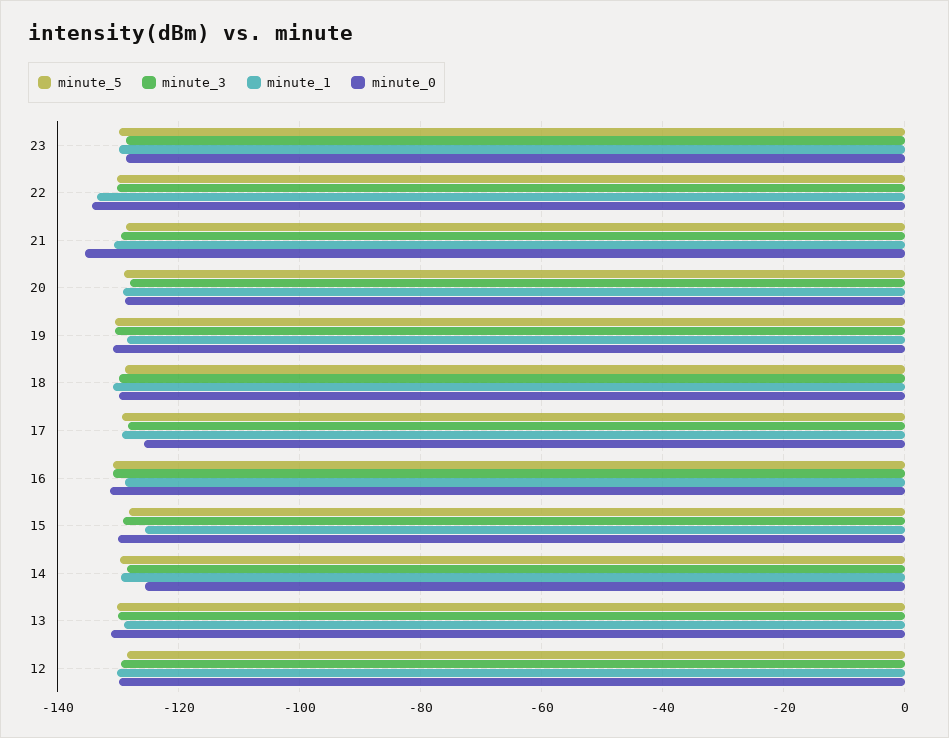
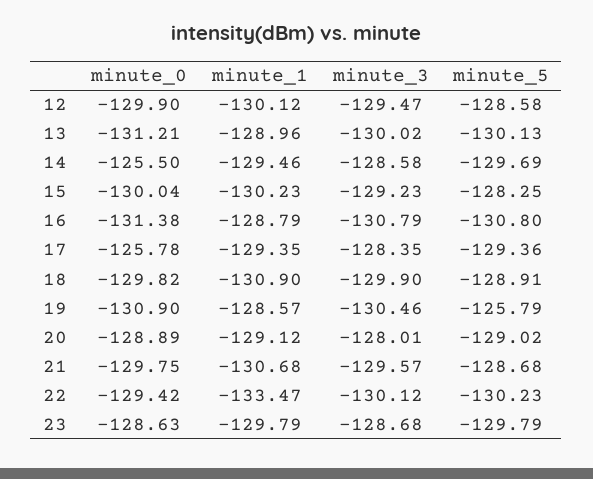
  {
    "minute_5": {
      "23": -129.79,
      "22": -130.23,
      "21": -128.68,
      "20": -129.02,
-     "19": -130,
+     "19": -125.79,
      "18": -128.91,
      "17": -129.36,
      "16": -130.8,
      "15": -128.25,
      "14": -129.69,
      "13": -130.13,
      "12": -128.58
    },
    "minute_3": {
      "23": -128.68,
      "22": -130.12,
      "21": -129.57,
      "20": -128.01,
      "19": -130.46,
      "18": -129.9,
      "17": -128.35,
      "16": -130.79,
      "15": -129.23,
      "14": -128.58,
      "13": -130.02,
      "12": -129.47
    },
    "minute_1": {
      "23": -129.79,
      "22": -133.47,
      "21": -130.68,
      "20": -129.12,
      "19": -128.57,
      "18": -130.9,
      "17": -129.35,
      "16": -128.79,
-     "15": -126,
+     "15": -130.23,
      "14": -129.46,
      "13": -128.96,
      "12": -130.12
    },
    "minute_0": {
      "23": -128.63,
-     "22": -134,
+     "22": -129.42,
-     "21": -136,
+     "21": -129.75,
      "20": -128.89,
      "19": -130.9,
      "18": -129.82,
      "17": -125.78,
      "16": -131.38,
      "15": -130.04,
      "14": -125.5,
      "13": -131.21,
      "12": -129.9
    }
  }

